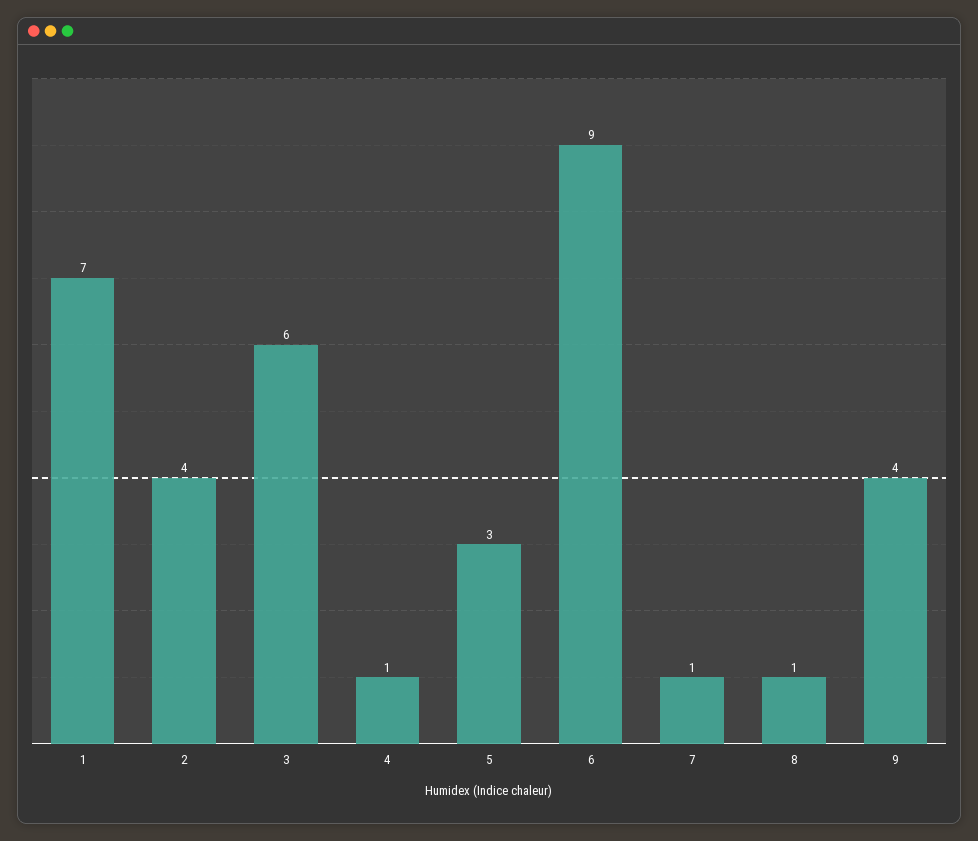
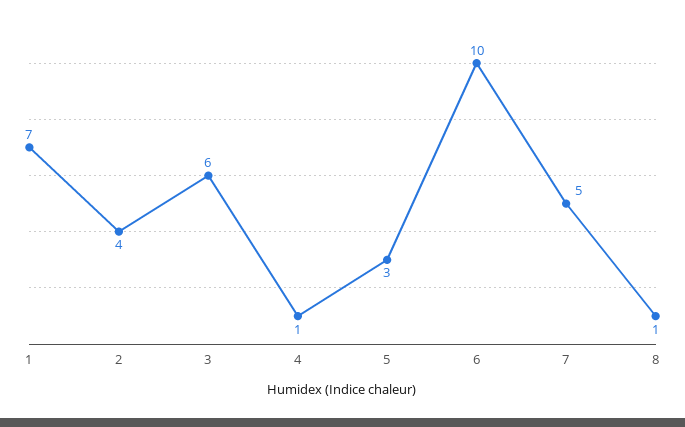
  {
    "1": 7,
    "2": 4,
    "3": 6,
    "4": 1,
    "5": 3,
-   "6": 9,
+   "6": 10,
-   "7": 1,
+   "7": 5,
-   "8": 1,
+   "8": 1
-   "9": 4
  }

